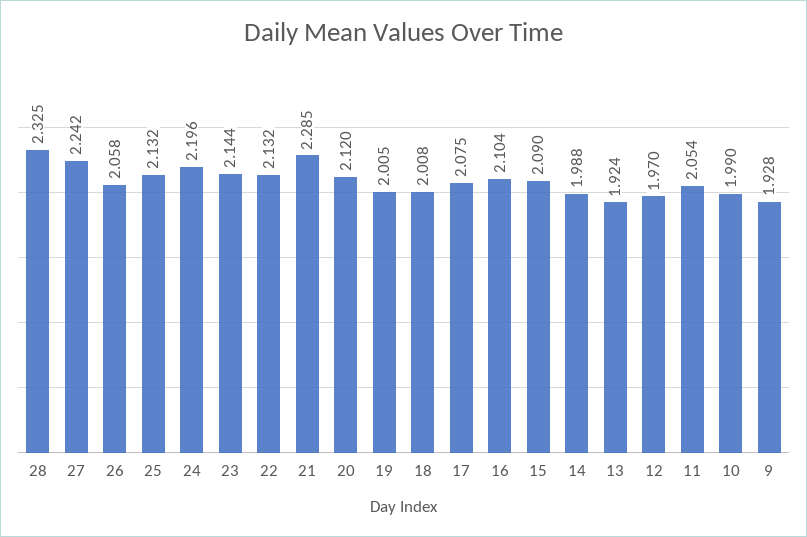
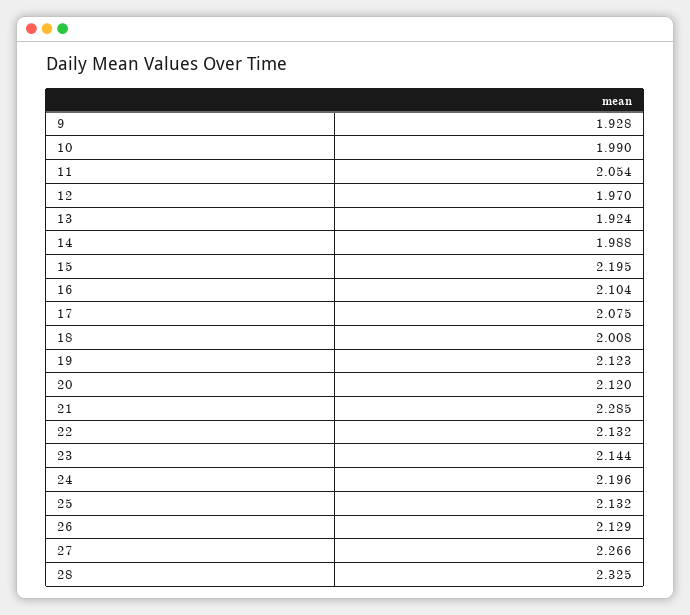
  {
    "28": 2.325,
-   "27": 2.242,
+   "27": 2.266,
-   "26": 2.058,
+   "26": 2.129,
    "25": 2.132,
    "24": 2.196,
    "23": 2.144,
    "22": 2.132,
    "21": 2.285,
    "20": 2.12,
-   "19": 2.005,
+   "19": 2.123,
    "18": 2.008,
    "17": 2.075,
    "16": 2.104,
-   "15": 2.09,
+   "15": 2.195,
    "14": 1.988,
    "13": 1.924,
    "12": 1.97,
    "11": 2.054,
    "10": 1.99,
    "9": 1.928
  }

